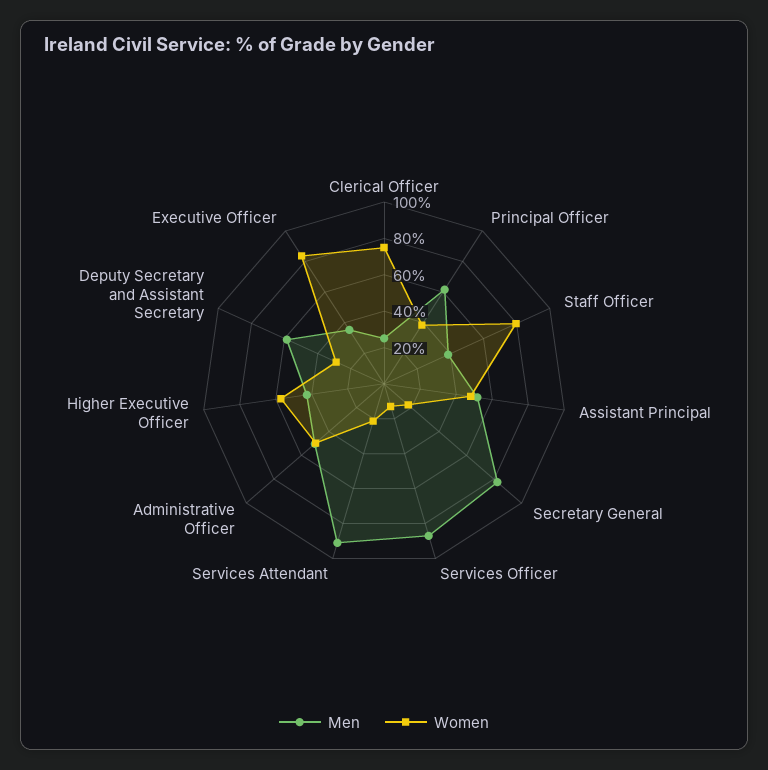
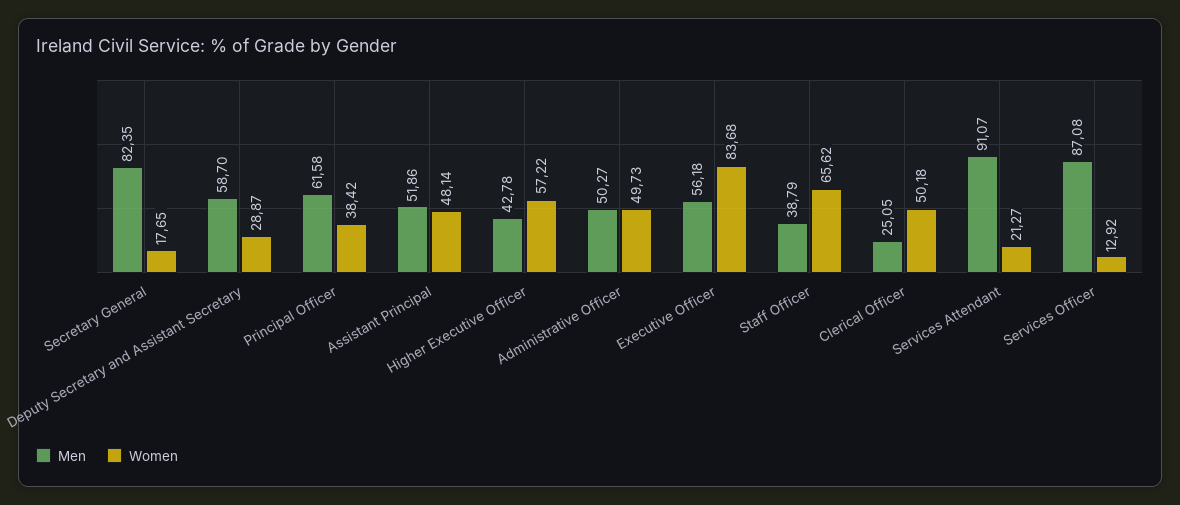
  {
    "Men": {
      "Clerical Officer": 25.05,
      "Principal Officer": 61.58,
      "Staff Officer": 38.79,
      "Assistant Principal": 51.86,
      "Secretary General": 82.35,
      "Services Officer": 87.08,
      "Services Attendant": 91.07,
      "Administrative Officer": 50.27,
      "Higher Executive Officer": 42.78,
      "Deputy Secretary and Assistant Secretary": 58.7,
-     "Executive Officer": 35
+     "Executive Officer": 56.18
    },
    "Women": {
-     "Clerical Officer": 75,
+     "Clerical Officer": 50.18,
      "Principal Officer": 38.42,
-     "Staff Officer": 80,
+     "Staff Officer": 65.62,
      "Assistant Principal": 48.14,
      "Secretary General": 17.65,
      "Services Officer": 12.92,
      "Services Attendant": 21.27,
      "Administrative Officer": 49.73,
      "Higher Executive Officer": 57.22,
      "Deputy Secretary and Assistant Secretary": 28.87,
      "Executive Officer": 83.68
    }
  }

